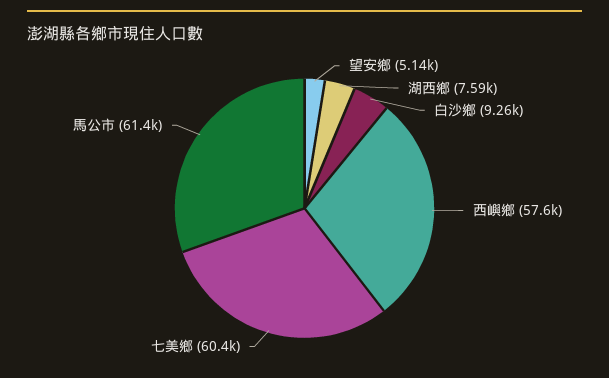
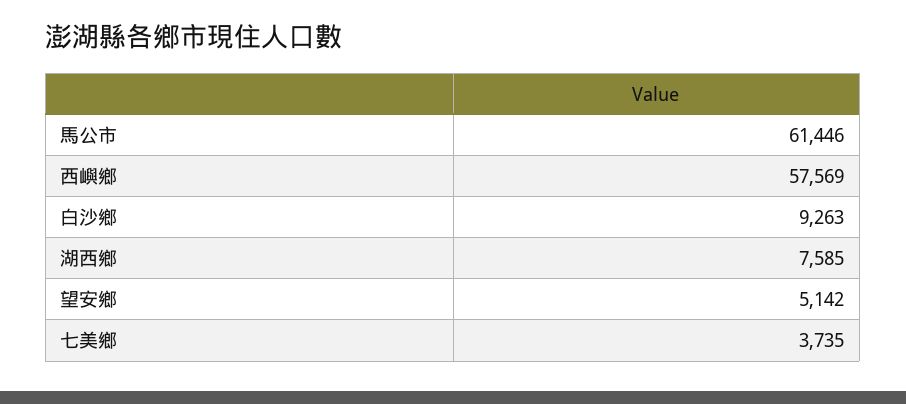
  {
    "望安鄉": 5142,
    "湖西鄉": 7585,
    "白沙鄉": 9263,
    "西嶼鄉": 57569,
-   "七美鄉": 60400,
+   "七美鄉": 3735,
    "馬公市": 61446
  }

